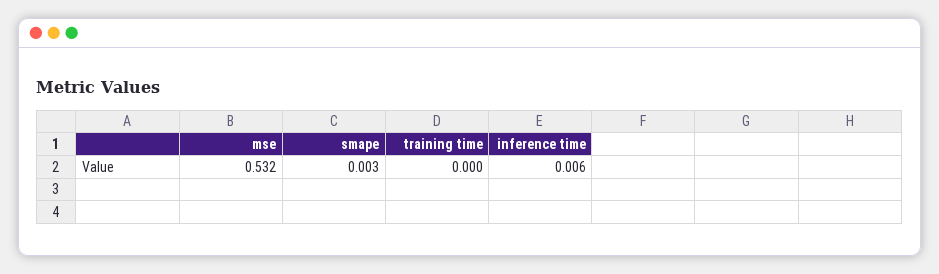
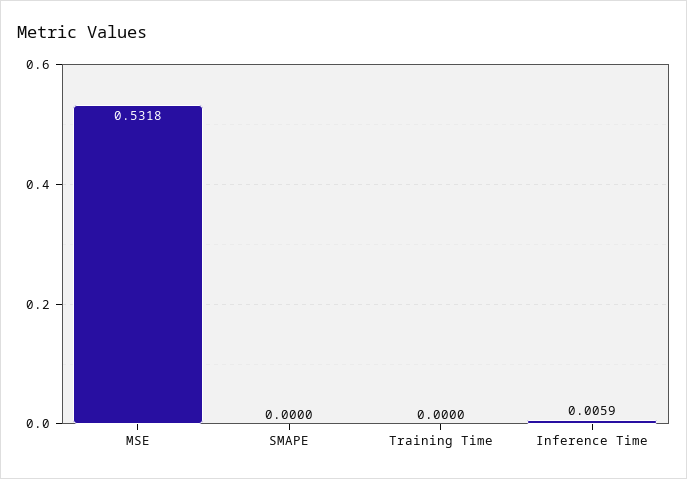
  {
    "mse": 0.5318,
-   "smape": 0.003,
+   "smape": 0,
    "training time": 0,
    "inference time": 0.0059
  }

